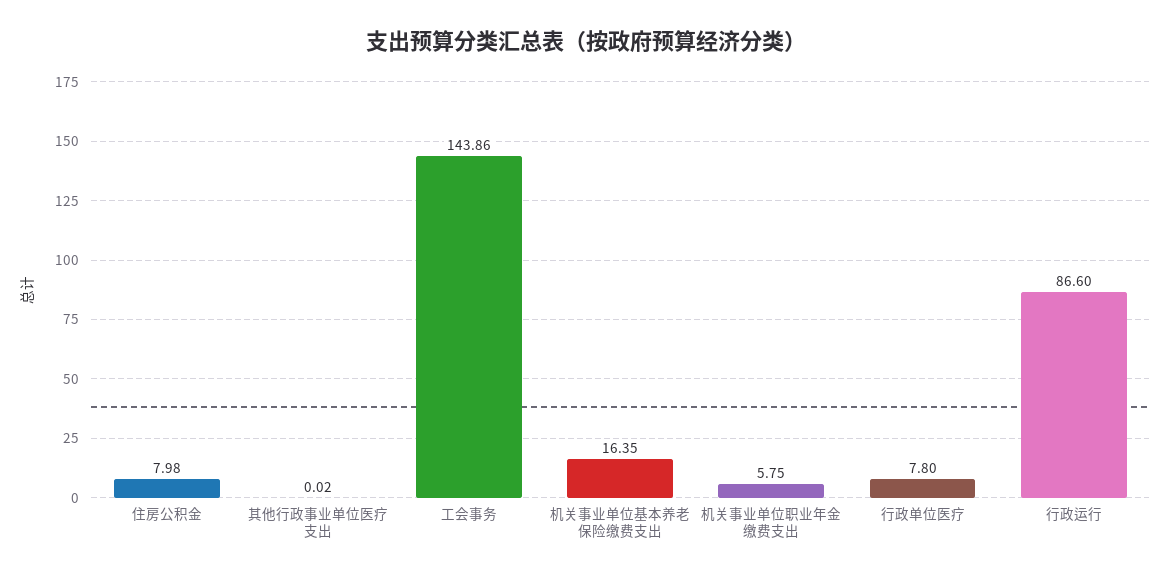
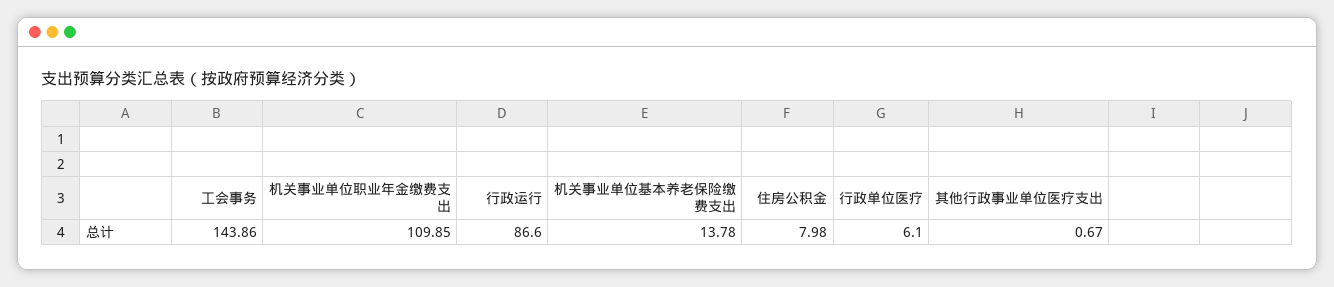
  {
    "住房公积金": 7.98,
-   "其他行政事业单位医疗支出": 0.02,
+   "其他行政事业单位医疗支出": 0.67,
    "工会事务": 143.86,
-   "机关事业单位基本养老保险缴费支出": 16.35,
+   "机关事业单位基本养老保险缴费支出": 13.78,
-   "机关事业单位职业年金缴费支出": 5.75,
+   "机关事业单位职业年金缴费支出": 109.85,
-   "行政单位医疗": 7.8,
+   "行政单位医疗": 6.1,
    "行政运行": 86.6
  }

